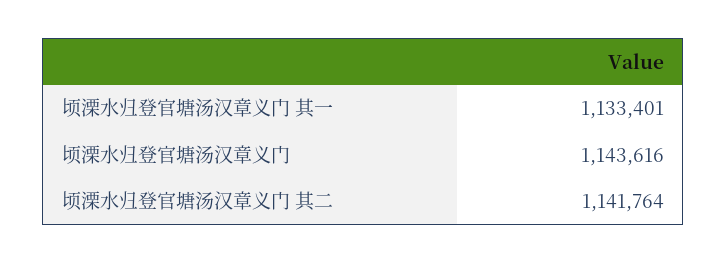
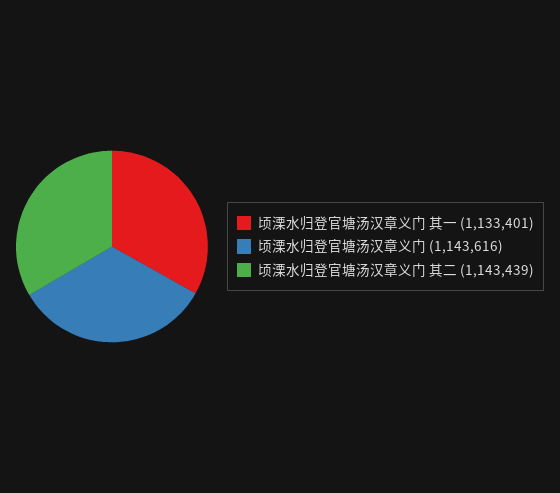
  {
    "顷溧水归登官塘汤汉章义门 其一": 1133401,
    "顷溧水归登官塘汤汉章义门": 1143616,
-   "顷溧水归登官塘汤汉章义门 其二": 1141764
+   "顷溧水归登官塘汤汉章义门 其二": 1143439
  }

